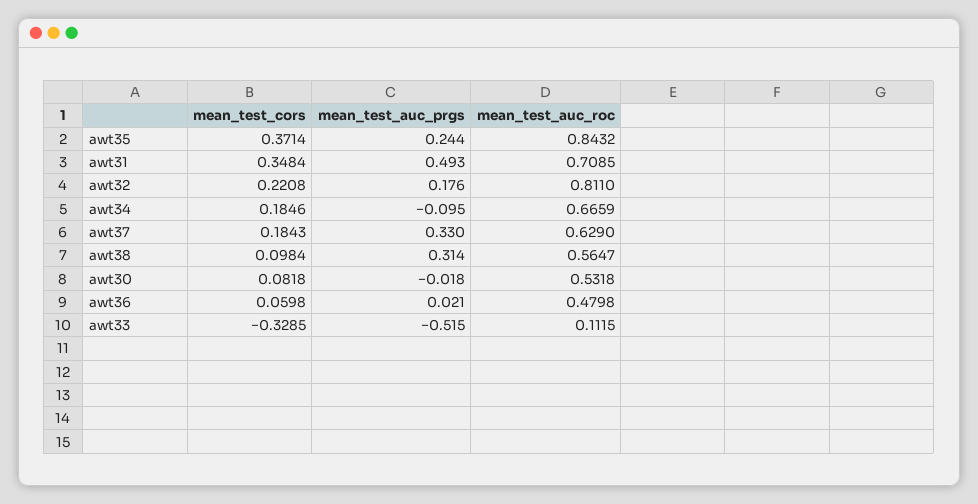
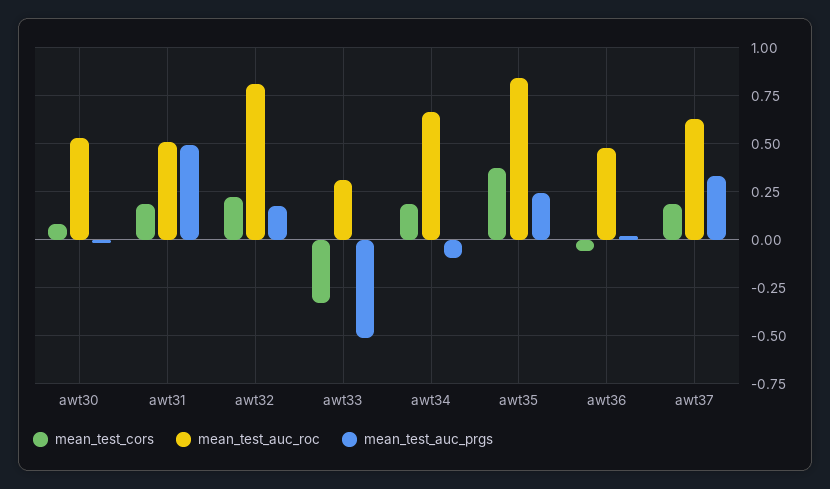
  {
    "mean_test_cors": {
      "awt35": 0.3714,
-     "awt31": 0.3484,
+     "awt31": 0.2,
      "awt32": 0.2208,
      "awt34": 0.1846,
      "awt37": 0.1843,
-     "awt38": 0.0984,
      "awt30": 0.0818,
-     "awt36": 0.0598,
+     "awt36": -0.05,
      "awt33": -0.3285
    },
    "mean_test_auc_prgs": {
      "awt35": 0.244,
      "awt31": 0.493,
      "awt32": 0.176,
      "awt34": -0.095,
      "awt37": 0.33,
-     "awt38": 0.314,
      "awt30": -0.018,
      "awt36": 0.021,
      "awt33": -0.515
    },
    "mean_test_auc_roc": {
      "awt35": 0.8432,
-     "awt31": 0.7085,
+     "awt31": 0.5,
      "awt32": 0.811,
      "awt34": 0.6659,
      "awt37": 0.629,
-     "awt38": 0.5647,
      "awt30": 0.5318,
      "awt36": 0.4798,
-     "awt33": 0.1115
+     "awt33": 0.3
    }
  }

